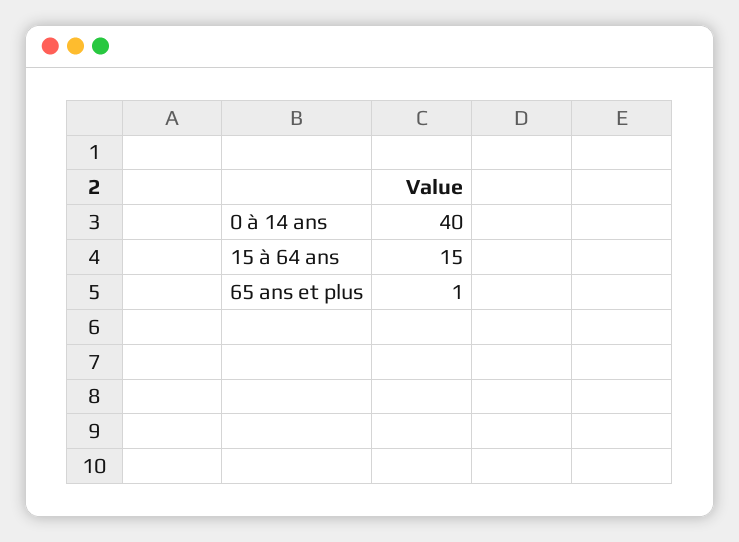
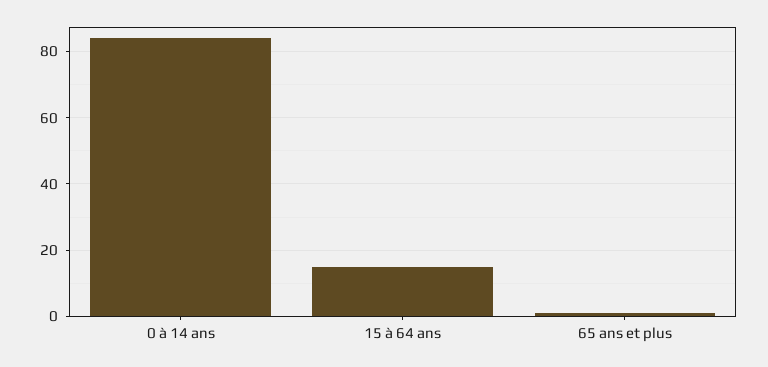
  {
-   "0 à 14 ans": 40,
+   "0 à 14 ans": 85,
    "15 à 64 ans": 15,
    "65 ans et plus": 1
  }

